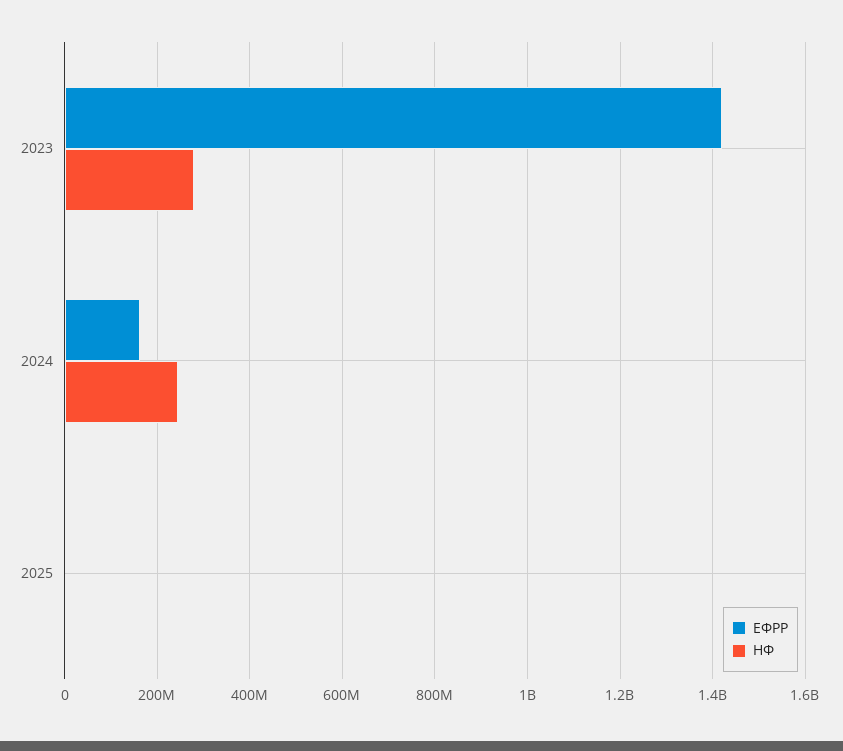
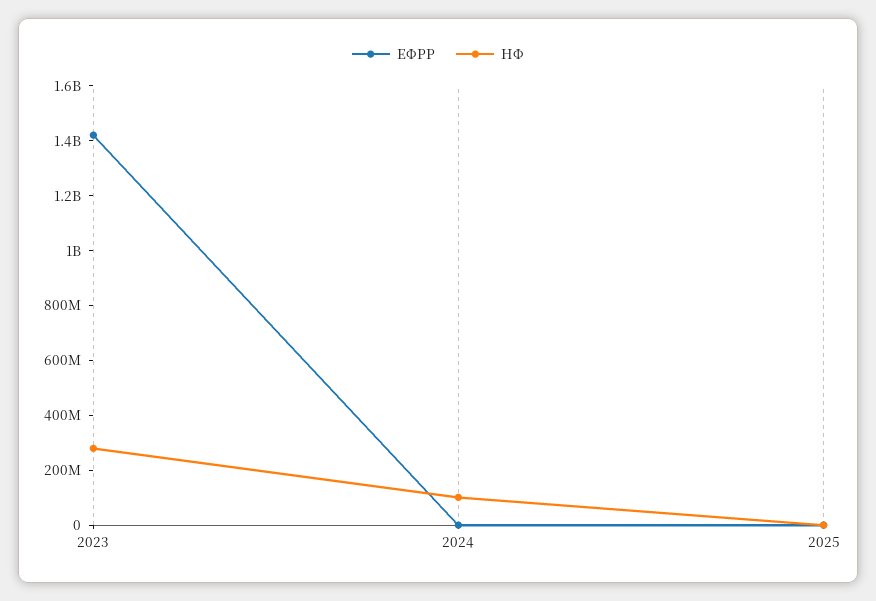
  {
    "ЕФРР": {
      "2023": 1420000000,
-     "2024": 160000000,
+     "2024": 0,
      "2025": 0
    },
    "НФ": {
      "2023": 280000000,
-     "2024": 240000000,
+     "2024": 100000000,
      "2025": 0
    }
  }

